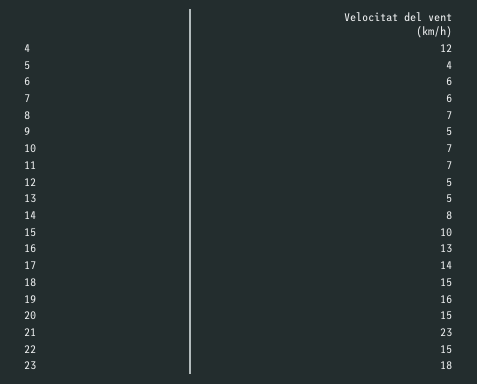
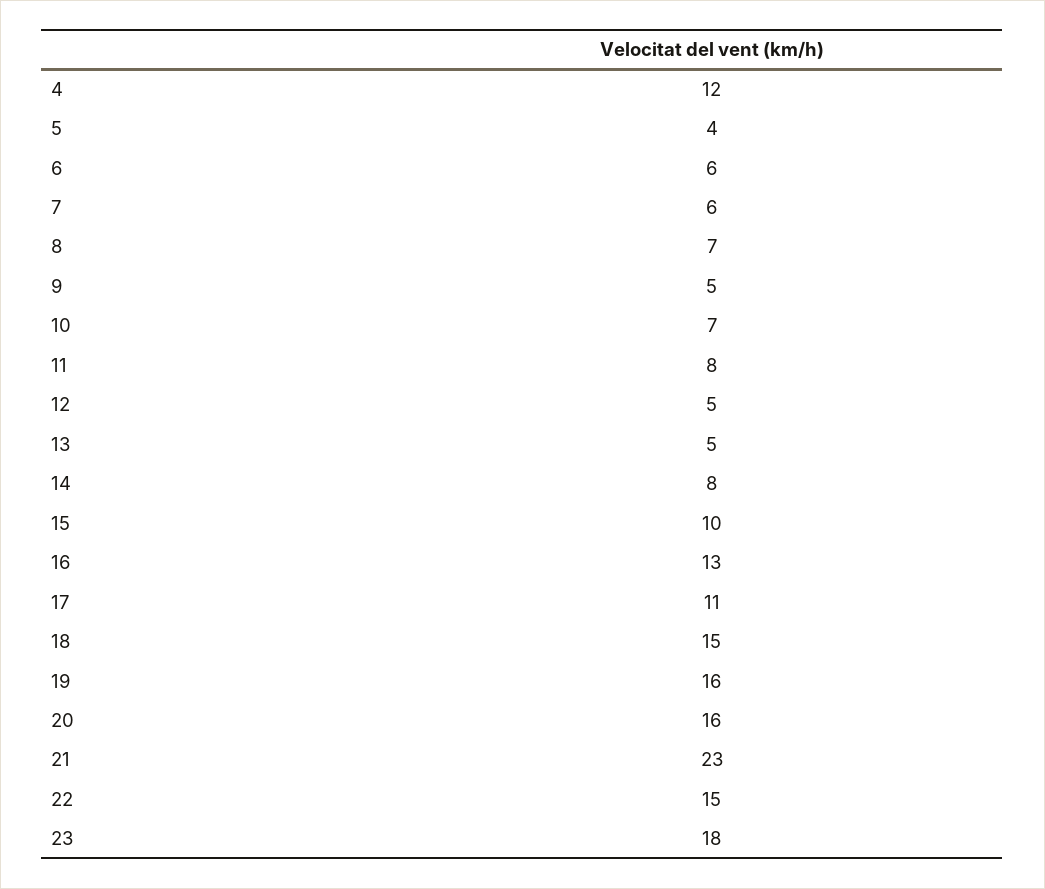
  {
    "4": 12,
    "5": 4,
    "6": 6,
    "7": 6,
    "8": 7,
    "9": 5,
    "10": 7,
-   "11": 7,
+   "11": 8,
    "12": 5,
    "13": 5,
    "14": 8,
    "15": 10,
    "16": 13,
-   "17": 14,
+   "17": 11,
    "18": 15,
    "19": 16,
-   "20": 15,
+   "20": 16,
    "21": 23,
    "22": 15,
    "23": 18
  }

